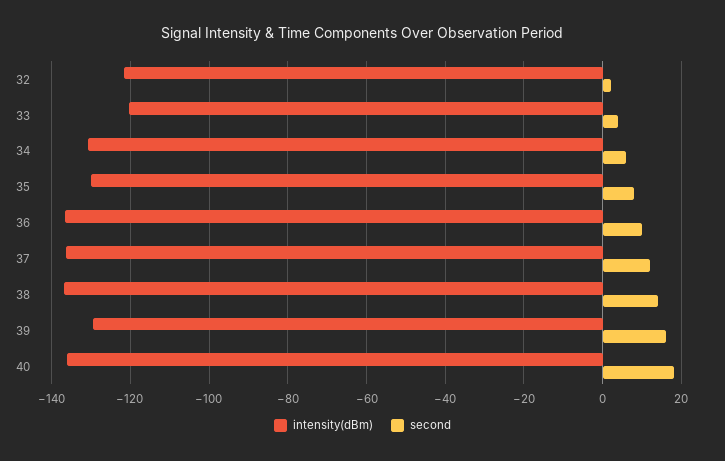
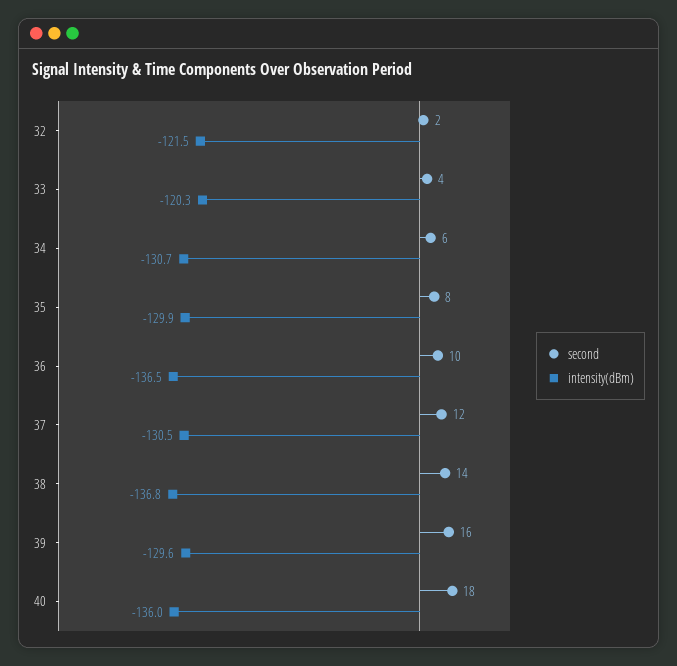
  {
    "intensity(dBm)": {
      "32": -121.5,
      "33": -120.3,
      "34": -130.7,
      "35": -129.9,
      "36": -136.5,
-     "37": -136,
+     "37": -130.5,
      "38": -136.8,
      "39": -129.6,
      "40": -136
    },
    "second": {
      "32": 2,
      "33": 4,
      "34": 6,
      "35": 8,
      "36": 10,
      "37": 12,
      "38": 14,
      "39": 16,
      "40": 18
    }
  }

